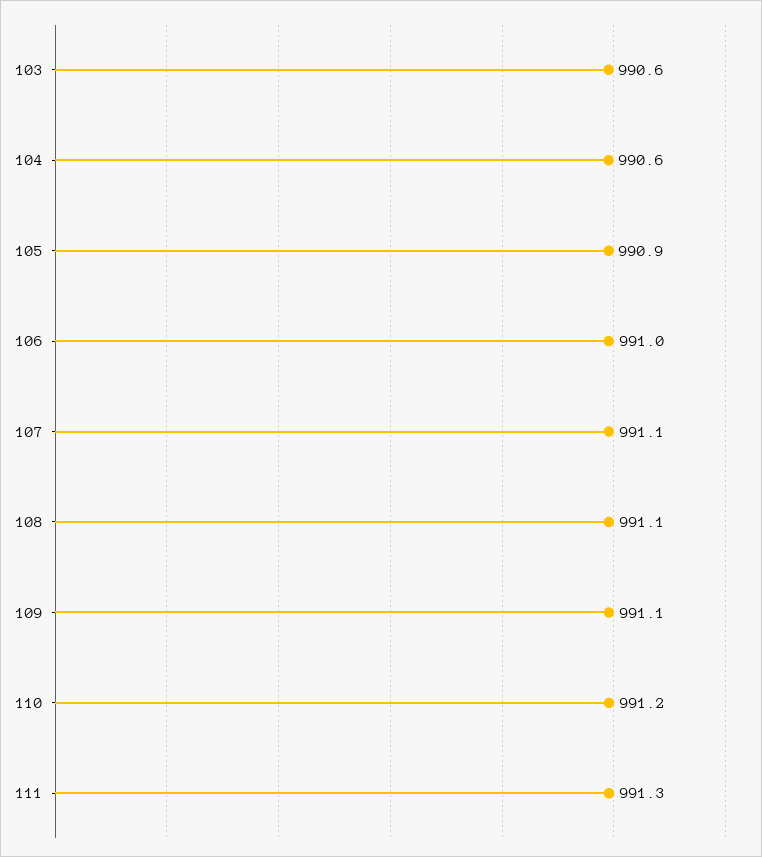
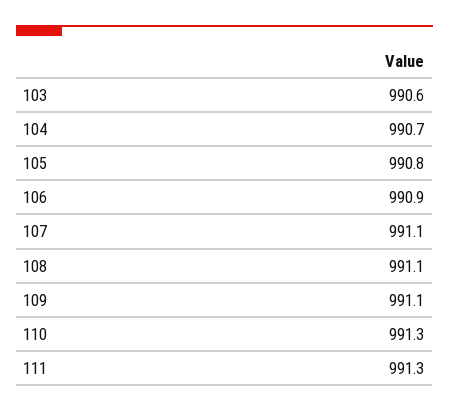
  {
    "103": 990.6,
-   "104": 990.6,
+   "104": 990.7,
-   "105": 990.9,
+   "105": 990.8,
-   "106": 991,
+   "106": 990.9,
    "107": 991.1,
    "108": 991.1,
    "109": 991.1,
-   "110": 991.2,
+   "110": 991.3,
    "111": 991.3
  }

